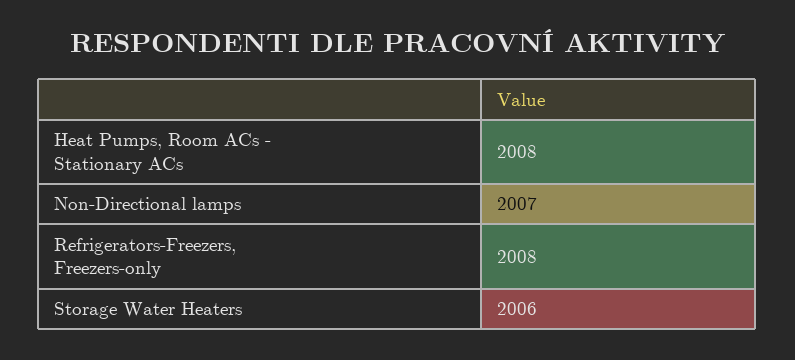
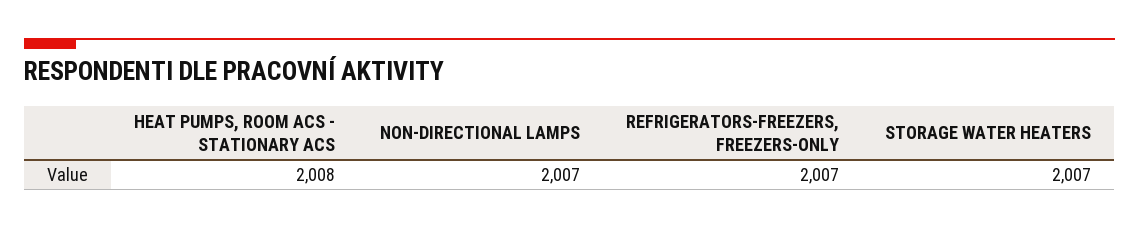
  {
    "Heat Pumps, Room ACs - Stationary ACs": 2008,
    "Non-Directional lamps": 2007,
-   "Refrigerators-Freezers, Freezers-only": 2008,
+   "Refrigerators-Freezers, Freezers-only": 2007,
-   "Storage Water Heaters": 2006
+   "Storage Water Heaters": 2007
  }

